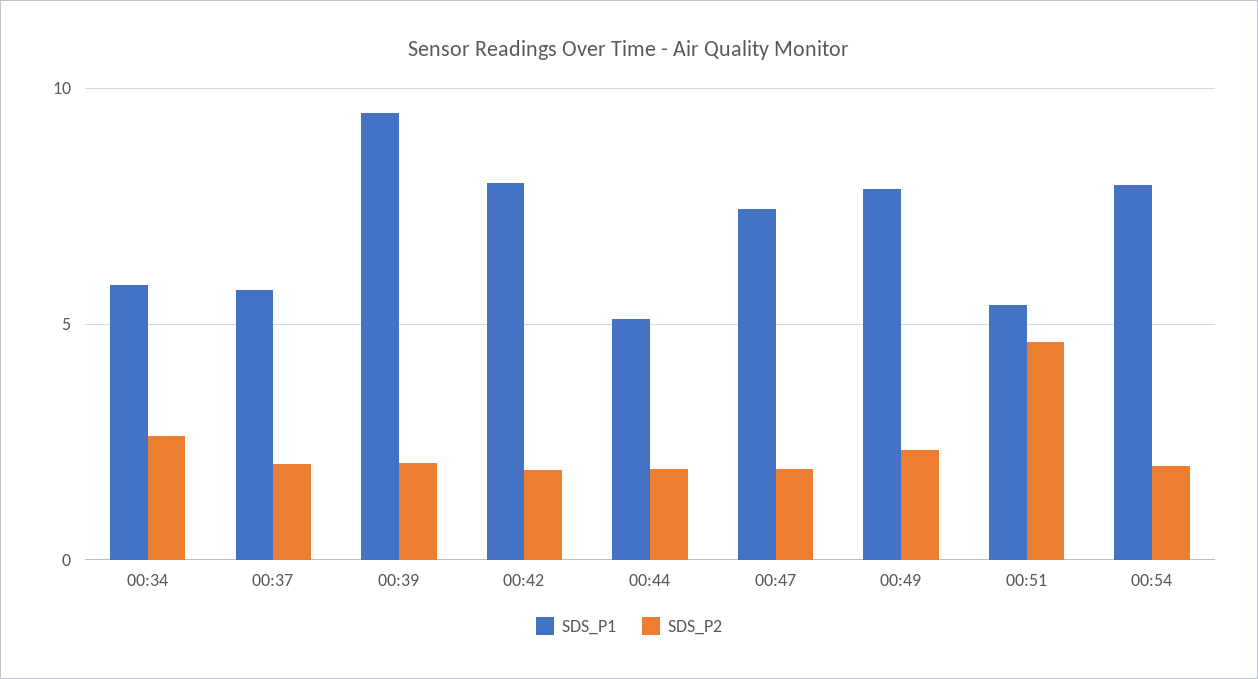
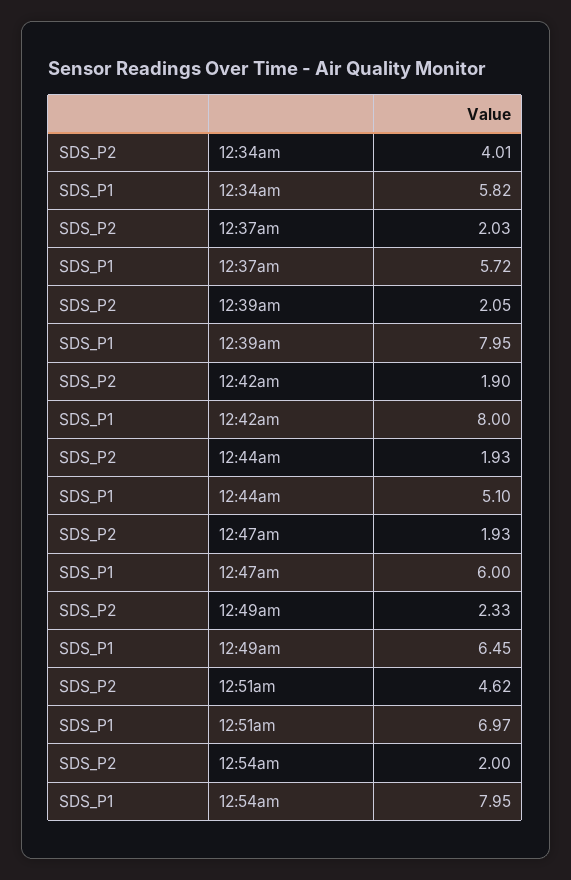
  {
    "SDS_P1": {
      "00:34": 5.82,
      "00:37": 5.72,
-     "00:39": 9.5,
+     "00:39": 7.95,
      "00:42": 8,
      "00:44": 5.1,
-     "00:47": 7.5,
+     "00:47": 6,
-     "00:49": 8,
+     "00:49": 6.45,
-     "00:51": 5.5,
+     "00:51": 6.97,
      "00:54": 7.95
    },
    "SDS_P2": {
-     "00:34": 2.5,
+     "00:34": 4.01,
      "00:37": 2.03,
      "00:39": 2.05,
      "00:42": 1.9,
      "00:44": 1.93,
      "00:47": 1.93,
      "00:49": 2.33,
      "00:51": 4.62,
      "00:54": 2
    }
  }

